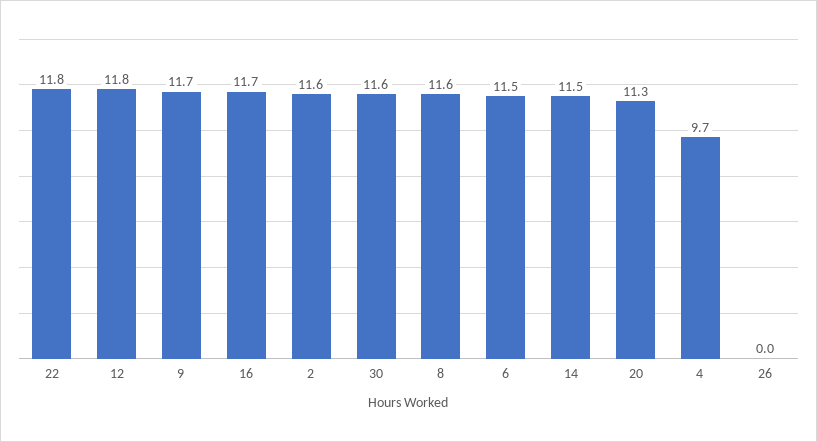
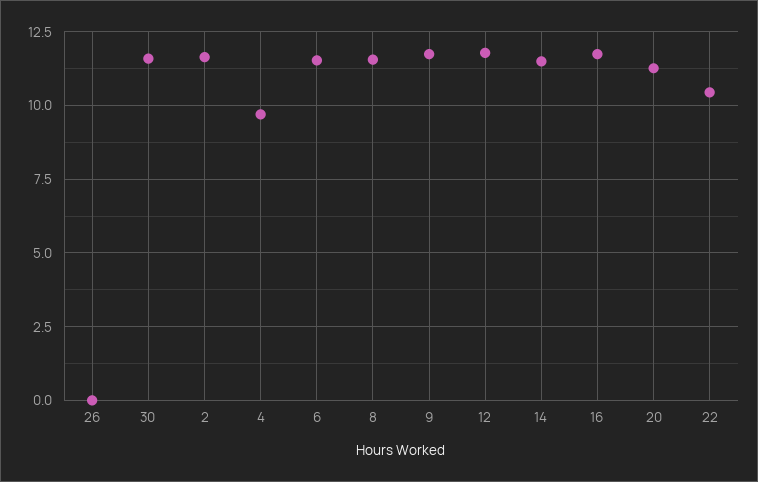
  {
-   "22": 11.8,
+   "22": 10.5,
    "12": 11.8,
    "9": 11.7,
    "16": 11.7,
    "2": 11.6,
    "30": 11.6,
    "8": 11.6,
    "6": 11.5,
    "14": 11.5,
    "20": 11.3,
    "4": 9.7,
    "26": 0
  }

